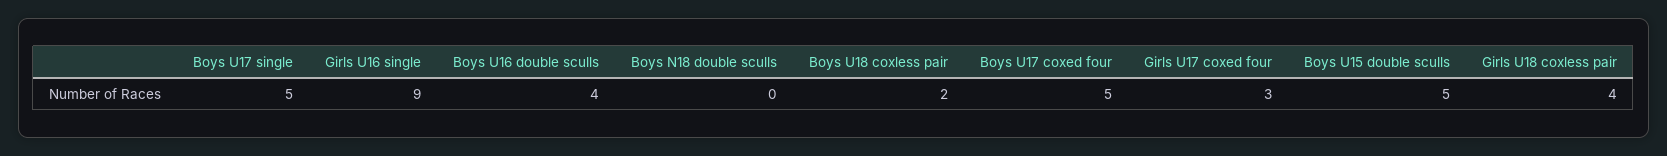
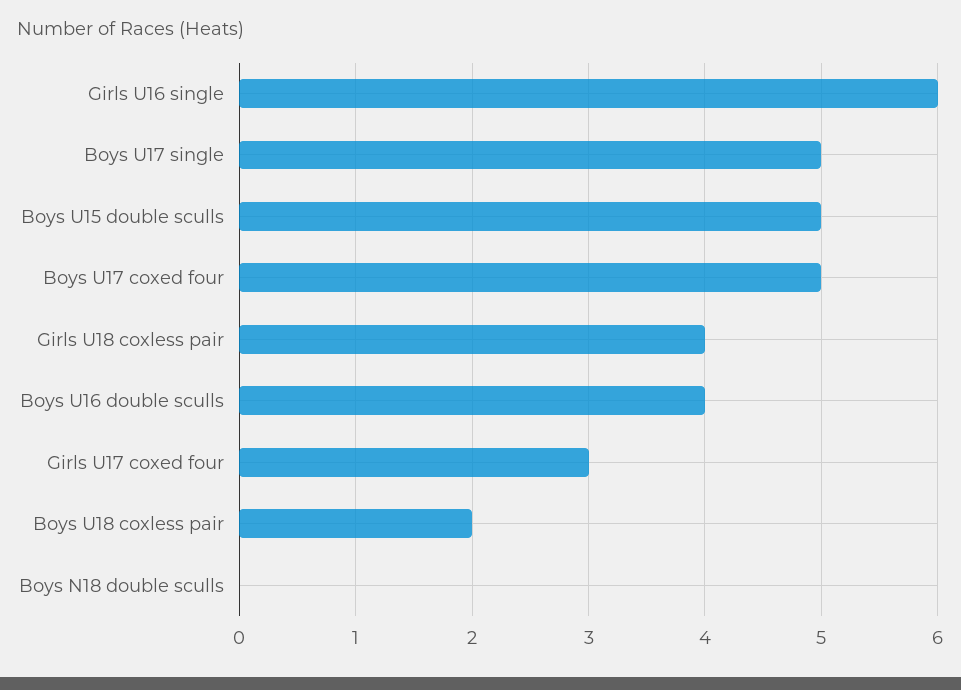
  {
    "Boys U17 single": 5,
-   "Girls U16 single": 9,
+   "Girls U16 single": 6,
    "Boys U16 double sculls": 4,
    "Boys N18 double sculls": 0,
    "Boys U18 coxless pair": 2,
    "Boys U17 coxed four": 5,
    "Girls U17 coxed four": 3,
    "Boys U15 double sculls": 5,
    "Girls U18 coxless pair": 4
  }

